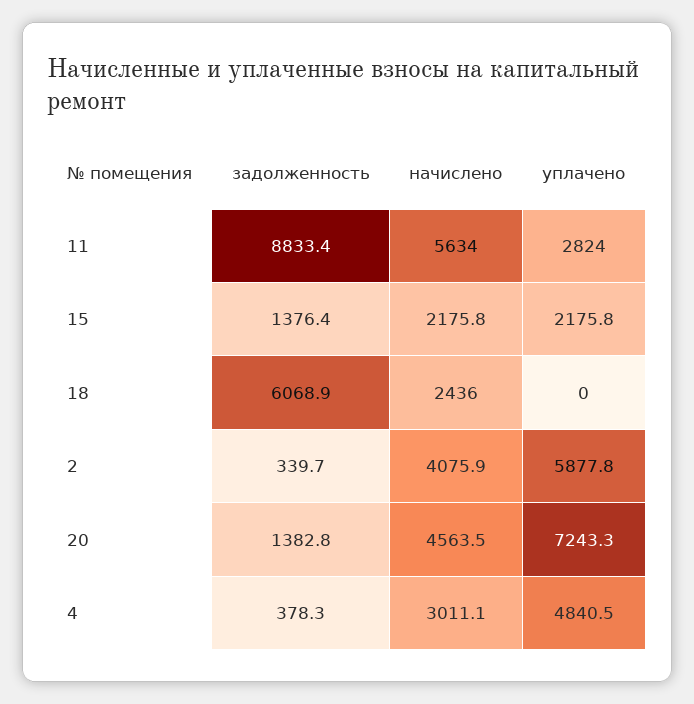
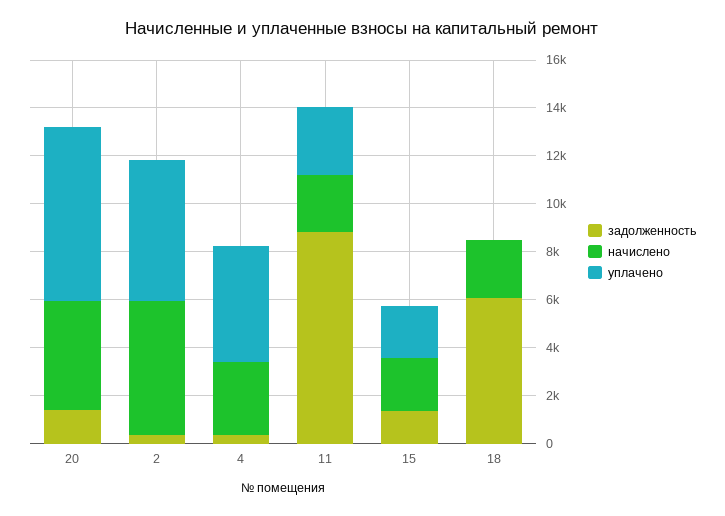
  {
    "задолженность": {
      "11": 8833.4,
      "15": 1376.4,
      "18": 6068.9,
      "2": 339.7,
      "20": 1382.8,
      "4": 378.3
    },
    "начислено": {
-     "11": 5634,
+     "11": 2500,
      "15": 2175.8,
      "18": 2436,
-     "2": 4075.9,
+     "2": 5500,
      "20": 4563.5,
      "4": 3011.1
    },
    "уплачено": {
      "11": 2824,
      "15": 2175.8,
      "18": 0,
      "2": 5877.8,
      "20": 7243.3,
      "4": 4840.5
    }
  }

